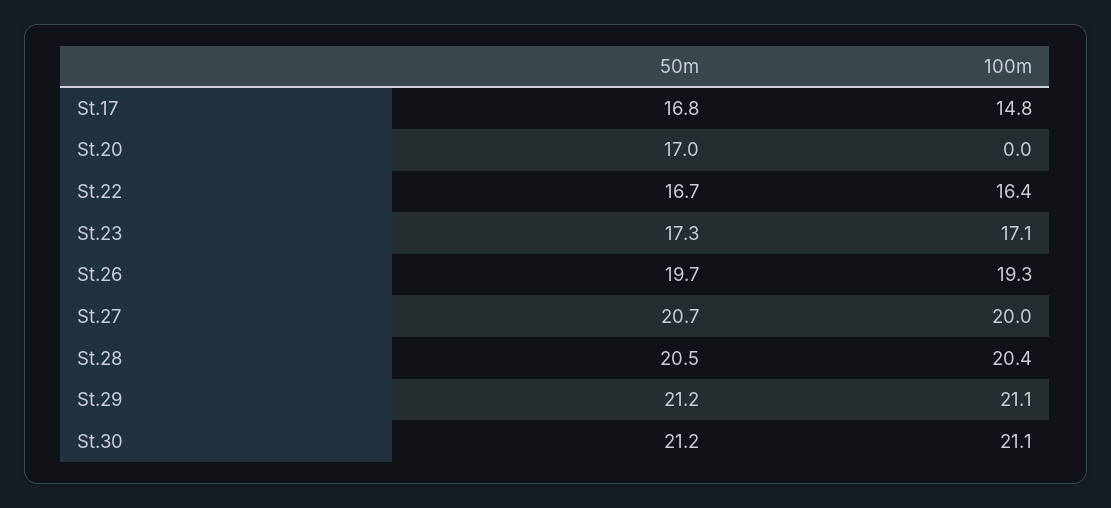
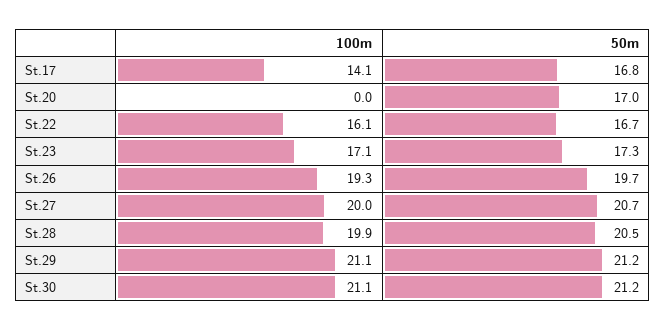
  {
    "50m": {
      "St.17": 16.8,
      "St.20": 17,
      "St.22": 16.7,
      "St.23": 17.3,
      "St.26": 19.7,
      "St.27": 20.7,
      "St.28": 20.5,
      "St.29": 21.2,
      "St.30": 21.2
    },
    "100m": {
-     "St.17": 14.8,
+     "St.17": 14.1,
      "St.20": 0,
-     "St.22": 16.4,
+     "St.22": 16.1,
      "St.23": 17.1,
      "St.26": 19.3,
      "St.27": 20,
-     "St.28": 20.4,
+     "St.28": 19.9,
      "St.29": 21.1,
      "St.30": 21.1
    }
  }

